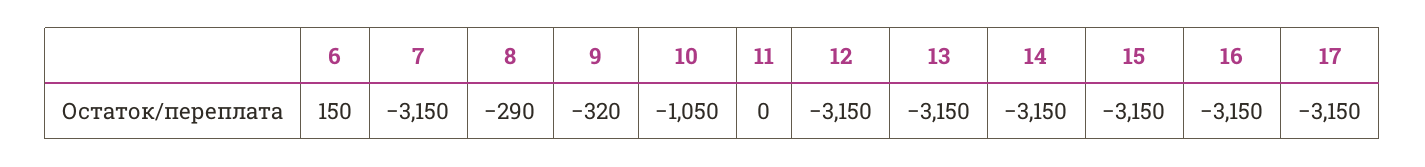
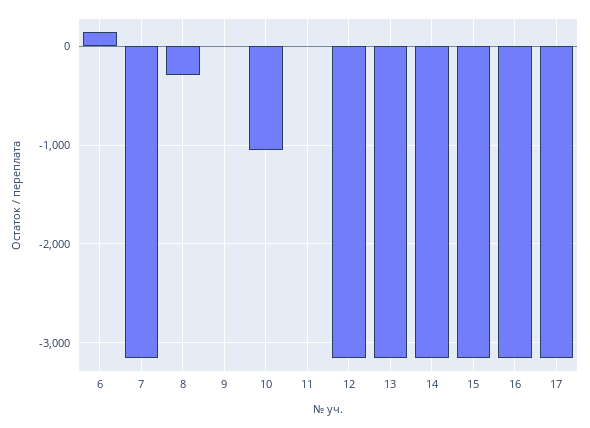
  {
    "6": 150,
    "7": -3150,
    "8": -290,
-   "9": -320,
+   "9": 0,
    "10": -1050,
    "11": 0,
    "12": -3150,
    "13": -3150,
    "14": -3150,
    "15": -3150,
    "16": -3150,
    "17": -3150
  }

